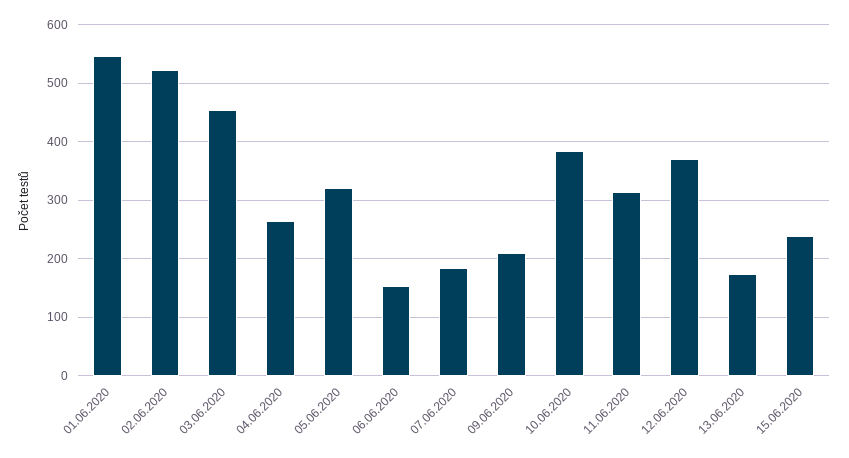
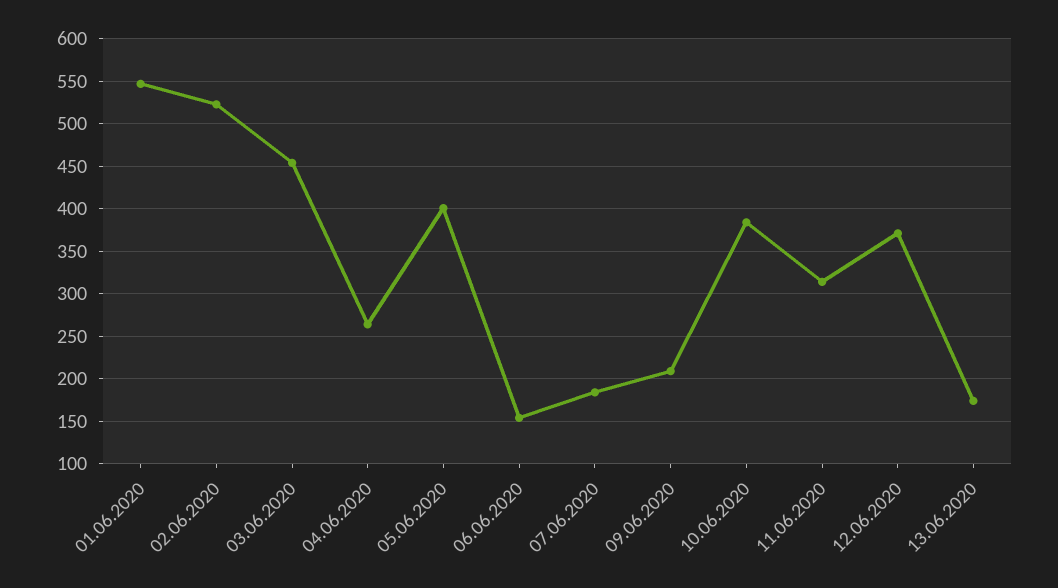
  {
    "01.06.2020": 550,
    "02.06.2020": 520,
    "03.06.2020": 450,
    "04.06.2020": 260,
-   "05.06.2020": 320,
+   "05.06.2020": 400,
    "06.06.2020": 150,
    "07.06.2020": 180,
    "09.06.2020": 210,
    "10.06.2020": 380,
    "11.06.2020": 310,
    "12.06.2020": 370,
-   "13.06.2020": 170,
+   "13.06.2020": 170
-   "15.06.2020": 240
  }

